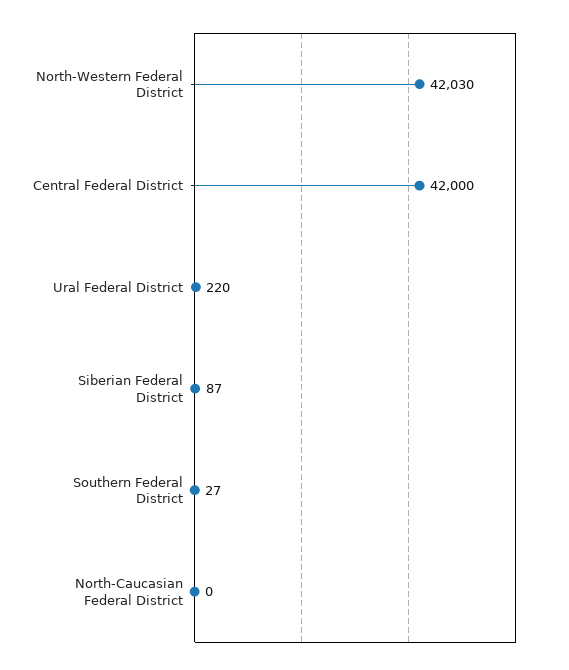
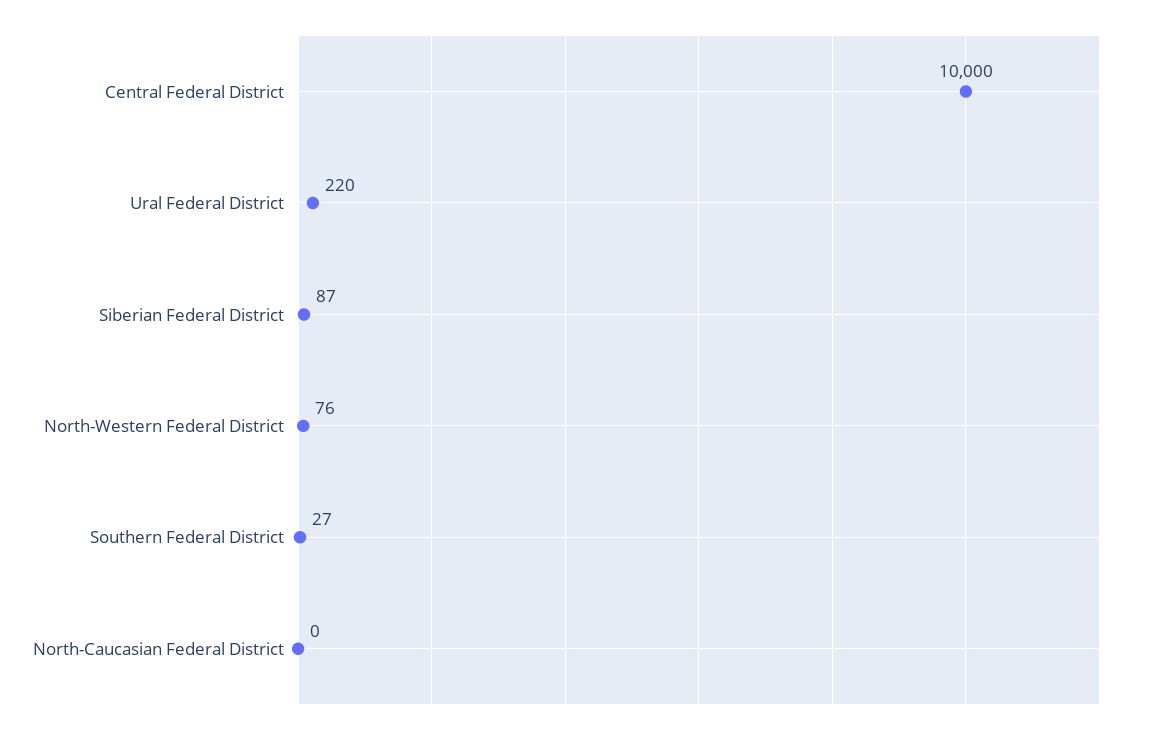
  {
-   "North-Western Federal District": 42030,
+   "North-Western Federal District": 76,
-   "Central Federal District": 42000,
+   "Central Federal District": 10000,
    "Ural Federal District": 220,
    "Siberian Federal District": 87,
    "Southern Federal District": 27,
    "North-Caucasian Federal District": 0
  }

